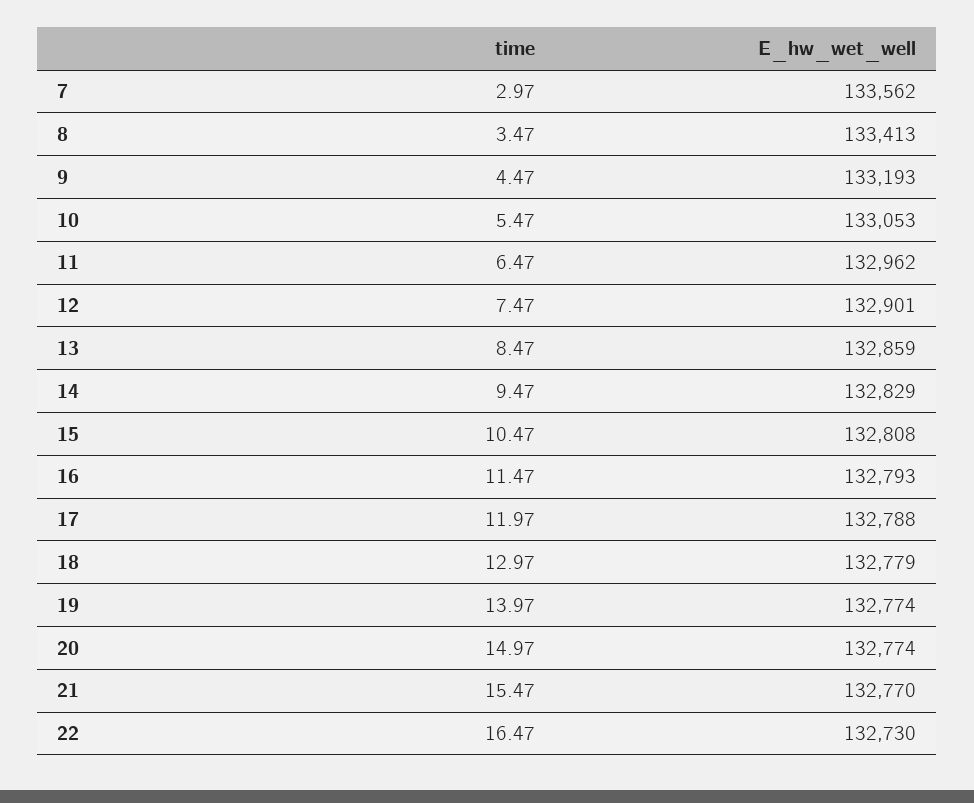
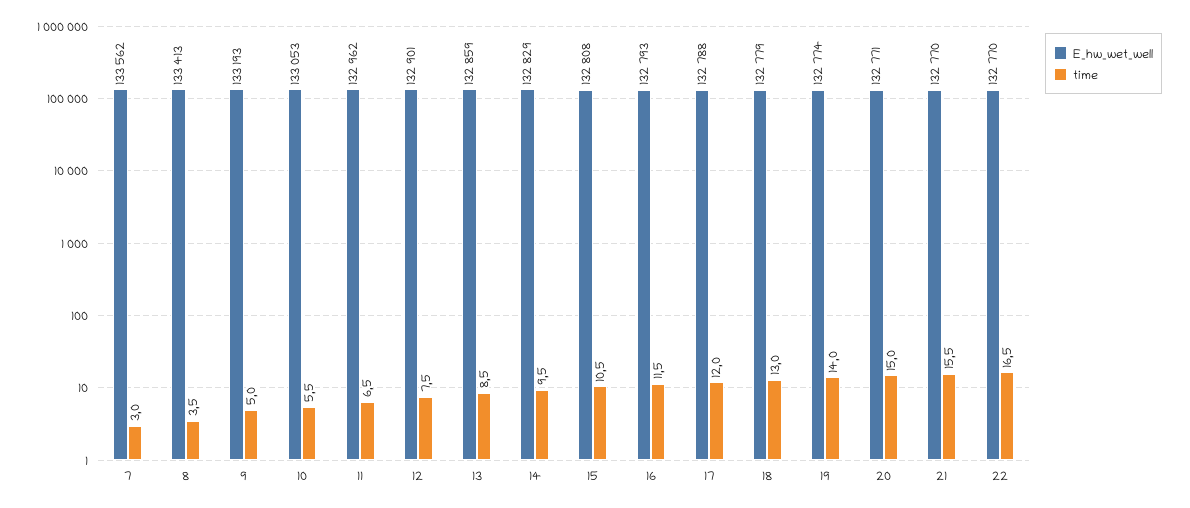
  {
    "time": {
      "7": 2.97,
      "8": 3.47,
-     "9": 4.47,
+     "9": 5,
      "10": 5.47,
      "11": 6.47,
      "12": 7.47,
      "13": 8.47,
      "14": 9.47,
      "15": 10.47,
      "16": 11.47,
      "17": 11.97,
      "18": 12.97,
      "19": 13.97,
      "20": 14.97,
      "21": 15.47,
      "22": 16.47
    },
    "E_hw_wet_well": {
      "7": 133562,
      "8": 133413,
      "9": 133193,
      "10": 133053,
      "11": 132962,
      "12": 132901,
      "13": 132859,
      "14": 132829,
      "15": 132808,
      "16": 132793,
      "17": 132788,
      "18": 132779,
      "19": 132774,
-     "20": 132774,
+     "20": 132771,
      "21": 132770,
-     "22": 132730
+     "22": 132770
    }
  }

